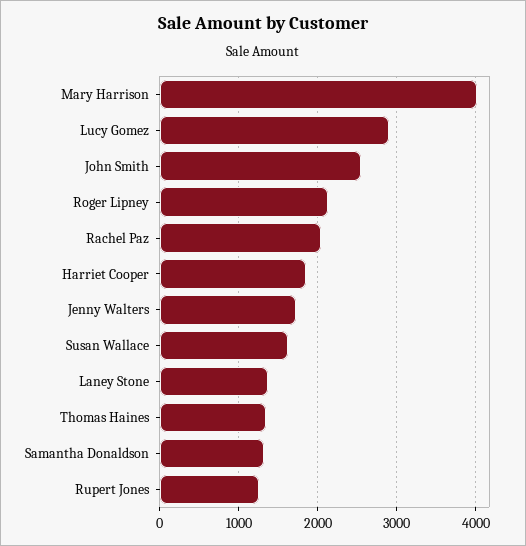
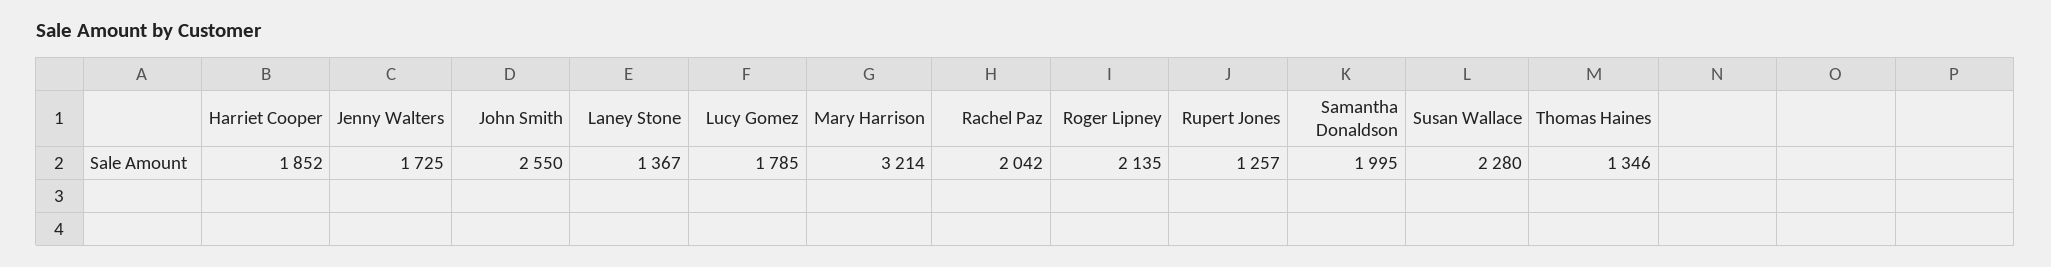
  {
-   "Mary Harrison": 4000,
+   "Mary Harrison": 3214,
-   "Lucy Gomez": 2900,
+   "Lucy Gomez": 1785,
    "John Smith": 2550,
    "Roger Lipney": 2135,
    "Rachel Paz": 2042,
    "Harriet Cooper": 1852,
    "Jenny Walters": 1725,
-   "Susan Wallace": 1600,
+   "Susan Wallace": 2280,
    "Laney Stone": 1367,
    "Thomas Haines": 1346,
-   "Samantha Donaldson": 1300,
+   "Samantha Donaldson": 1995,
    "Rupert Jones": 1257
  }

